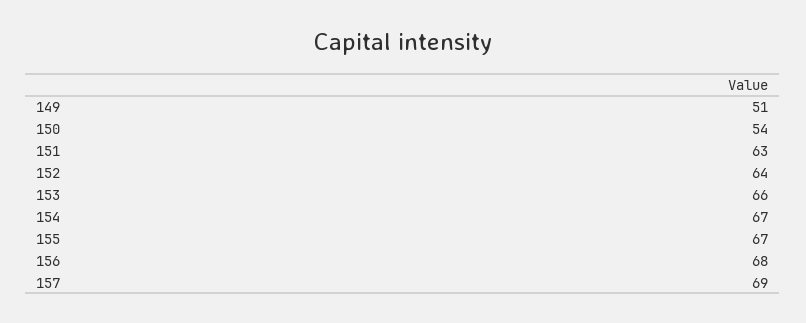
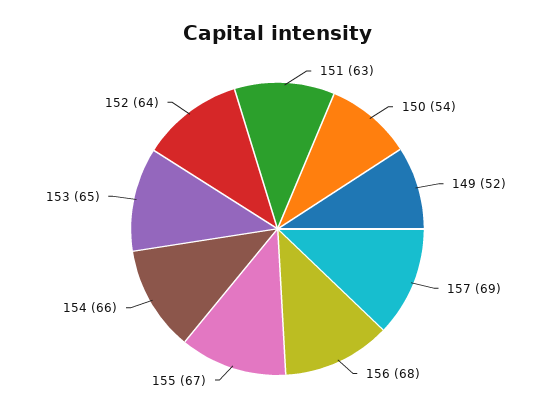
  {
-   "149": 51,
+   "149": 52,
    "150": 54,
    "151": 63,
    "152": 64,
-   "153": 66,
+   "153": 65,
-   "154": 67,
+   "154": 66,
    "155": 67,
    "156": 68,
    "157": 69
  }

